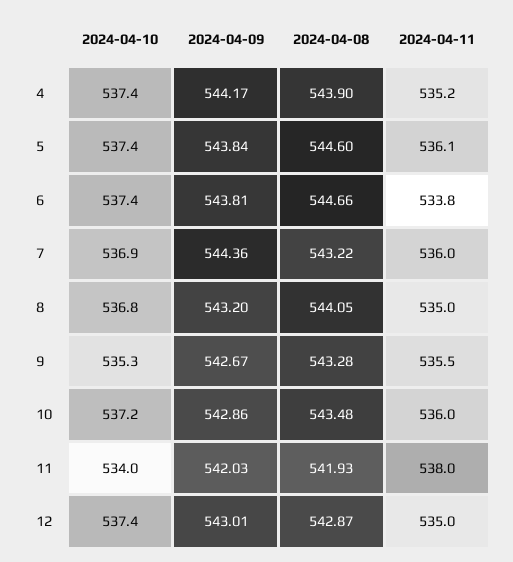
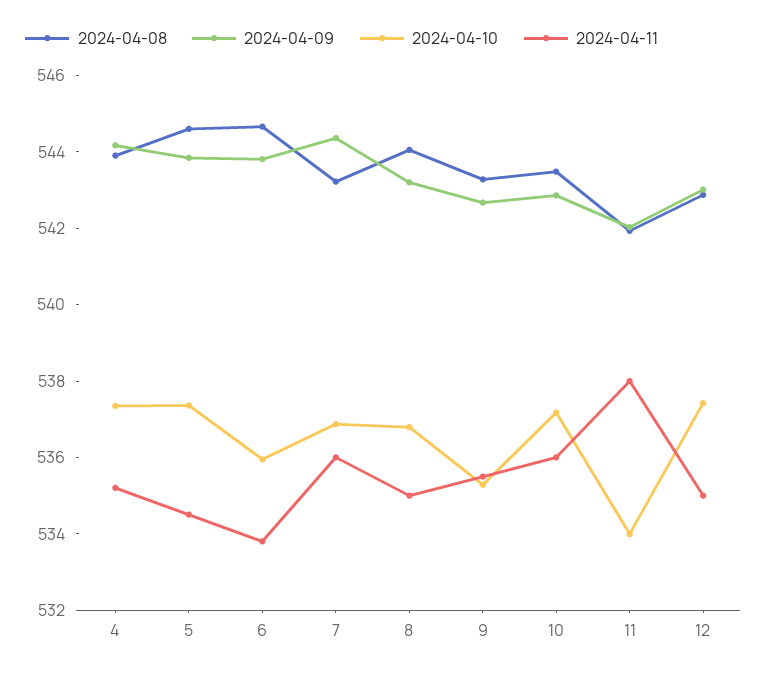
  {
    "2024-04-10": {
      "4": 537.4,
      "5": 537.4,
-     "6": 537.4,
+     "6": 536,
      "7": 536.9,
      "8": 536.8,
      "9": 535.3,
      "10": 537.2,
      "11": 534,
      "12": 537.4
    },
    "2024-04-09": {
      "4": 544.17,
      "5": 543.84,
      "6": 543.81,
      "7": 544.36,
      "8": 543.2,
      "9": 542.67,
      "10": 542.86,
      "11": 542.03,
      "12": 543.01
    },
    "2024-04-08": {
      "4": 543.9,
      "5": 544.6,
      "6": 544.66,
      "7": 543.22,
      "8": 544.05,
      "9": 543.28,
      "10": 543.48,
      "11": 541.93,
      "12": 542.87
    },
    "2024-04-11": {
      "4": 535.2,
-     "5": 536.1,
+     "5": 534.5,
      "6": 533.8,
      "7": 536,
      "8": 535,
      "9": 535.5,
      "10": 536,
      "11": 538,
      "12": 535
    }
  }

